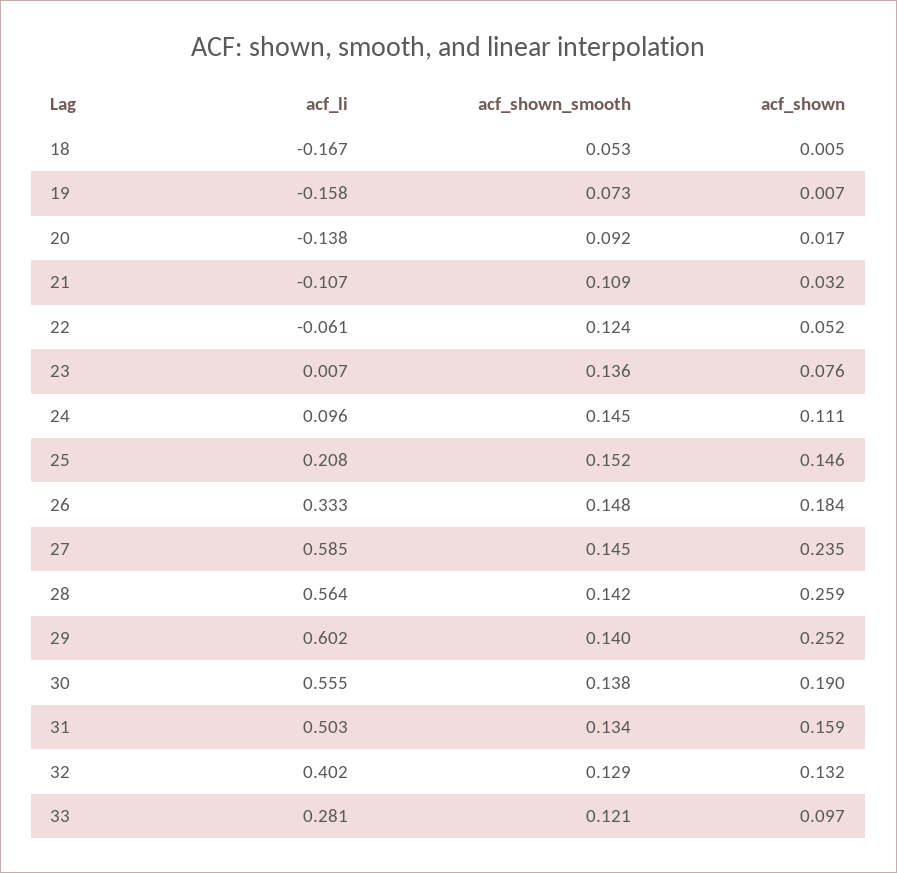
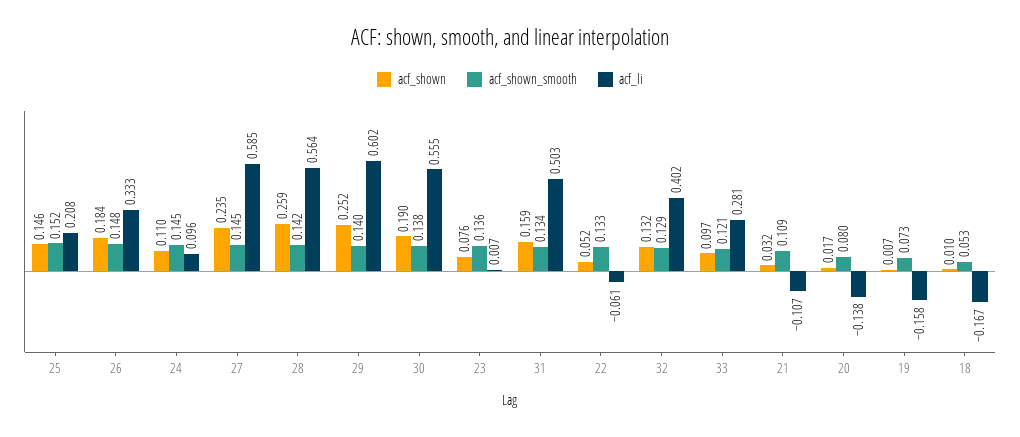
  {
    "acf_li": {
      "18": -0.167,
      "19": -0.158,
      "20": -0.138,
      "21": -0.107,
      "22": -0.061,
      "23": 0.007,
      "24": 0.096,
      "25": 0.208,
      "26": 0.333,
      "27": 0.585,
      "28": 0.564,
      "29": 0.602,
      "30": 0.555,
      "31": 0.503,
      "32": 0.402,
      "33": 0.281
    },
    "acf_shown_smooth": {
      "18": 0.053,
      "19": 0.073,
-     "20": 0.092,
+     "20": 0.08,
      "21": 0.109,
-     "22": 0.124,
+     "22": 0.133,
      "23": 0.136,
      "24": 0.145,
      "25": 0.152,
      "26": 0.148,
      "27": 0.145,
      "28": 0.142,
      "29": 0.14,
      "30": 0.138,
      "31": 0.134,
      "32": 0.129,
      "33": 0.121
    },
    "acf_shown": {
-     "18": 0.005,
+     "18": 0.01,
      "19": 0.007,
      "20": 0.017,
      "21": 0.032,
      "22": 0.052,
      "23": 0.076,
-     "24": 0.111,
+     "24": 0.11,
      "25": 0.146,
      "26": 0.184,
      "27": 0.235,
      "28": 0.259,
      "29": 0.252,
      "30": 0.19,
      "31": 0.159,
      "32": 0.132,
      "33": 0.097
    }
  }

